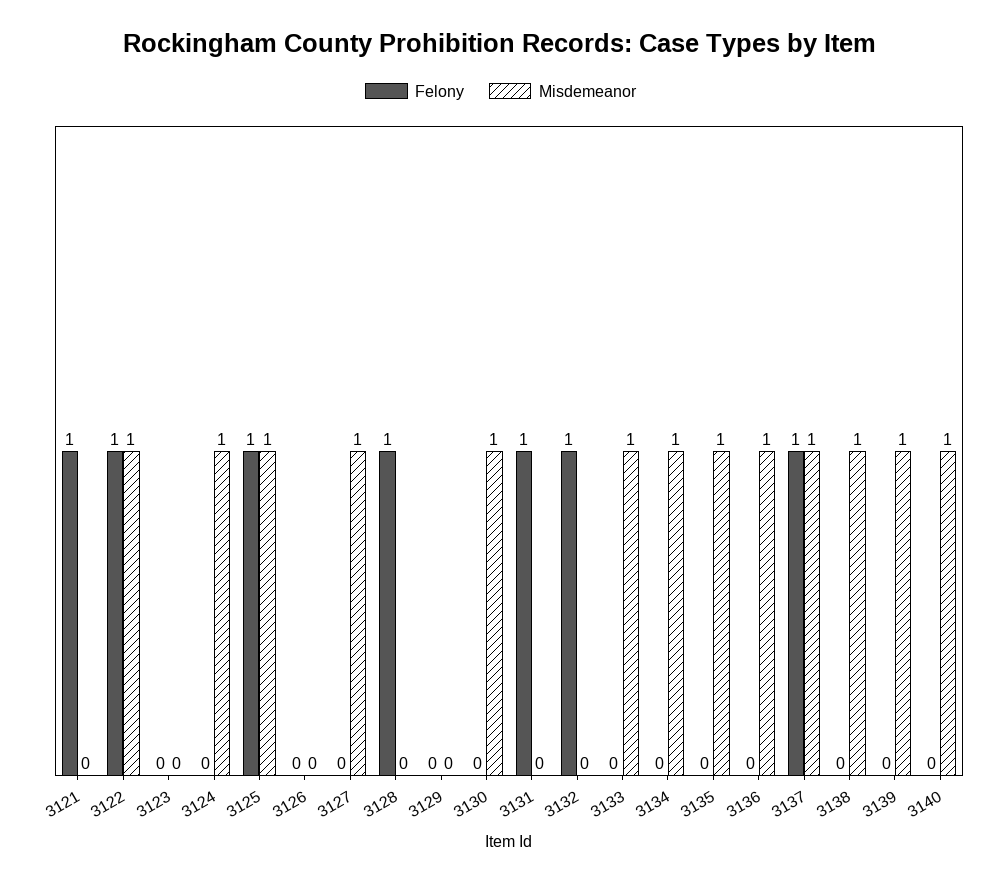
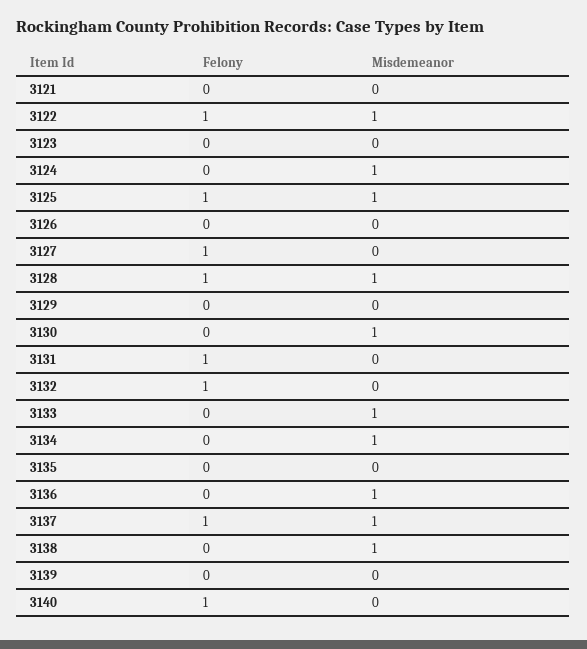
  {
    "Felony": {
-     "3121": 1,
+     "3121": 0,
      "3122": 1,
      "3123": 0,
      "3124": 0,
      "3125": 1,
      "3126": 0,
-     "3127": 0,
+     "3127": 1,
      "3128": 1,
      "3129": 0,
      "3130": 0,
      "3131": 1,
      "3132": 1,
      "3133": 0,
      "3134": 0,
      "3135": 0,
      "3136": 0,
      "3137": 1,
      "3138": 0,
      "3139": 0,
-     "3140": 0
+     "3140": 1
    },
    "Misdemeanor": {
      "3121": 0,
      "3122": 1,
      "3123": 0,
      "3124": 1,
      "3125": 1,
      "3126": 0,
-     "3127": 1,
+     "3127": 0,
-     "3128": 0,
+     "3128": 1,
      "3129": 0,
      "3130": 1,
      "3131": 0,
      "3132": 0,
      "3133": 1,
      "3134": 1,
-     "3135": 1,
+     "3135": 0,
      "3136": 1,
      "3137": 1,
      "3138": 1,
-     "3139": 1,
+     "3139": 0,
-     "3140": 1
+     "3140": 0
    }
  }

